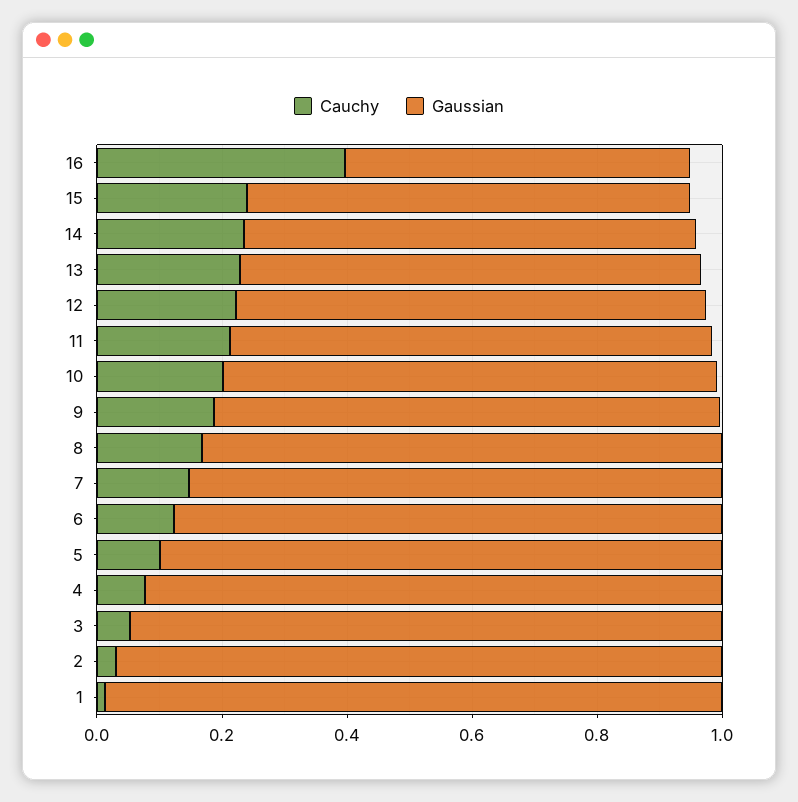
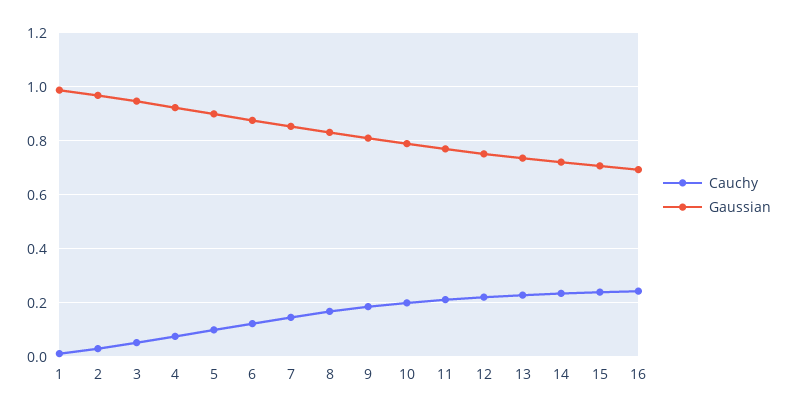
  {
    "Cauchy": {
-     "16": 0.4,
+     "16": 0.25,
      "15": 0.25,
      "14": 0.225,
      "13": 0.225,
      "12": 0.225,
      "11": 0.2,
      "10": 0.2,
      "9": 0.175,
      "8": 0.175,
      "7": 0.15,
      "6": 0.125,
      "5": 0.1,
      "4": 0.075,
      "3": 0.05,
      "2": 0.025,
      "1": 0
    },
    "Gaussian": {
-     "16": 0.55,
+     "16": 0.7,
      "15": 0.7,
      "14": 0.725,
      "13": 0.725,
      "12": 0.75,
      "11": 0.775,
      "10": 0.8,
      "9": 0.8,
      "8": 0.825,
      "7": 0.85,
      "6": 0.875,
      "5": 0.9,
      "4": 0.925,
      "3": 0.95,
      "2": 0.975,
      "1": 1
    }
  }

